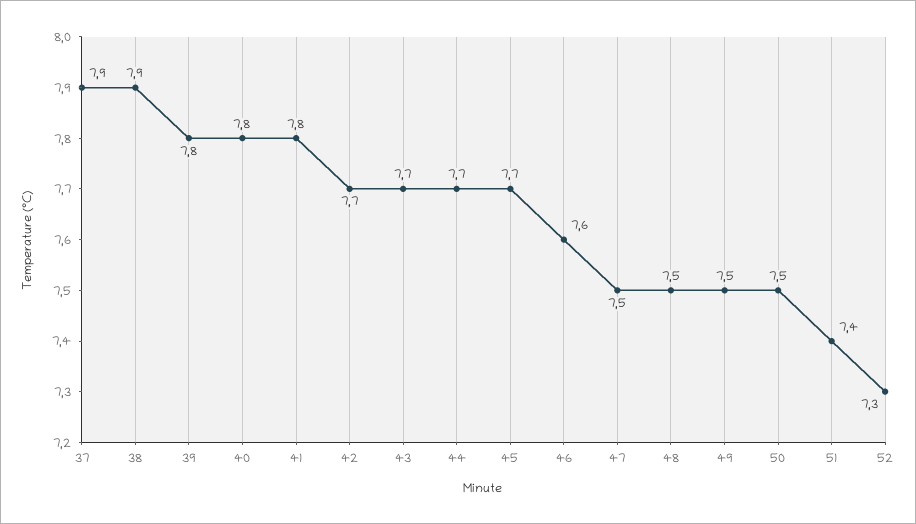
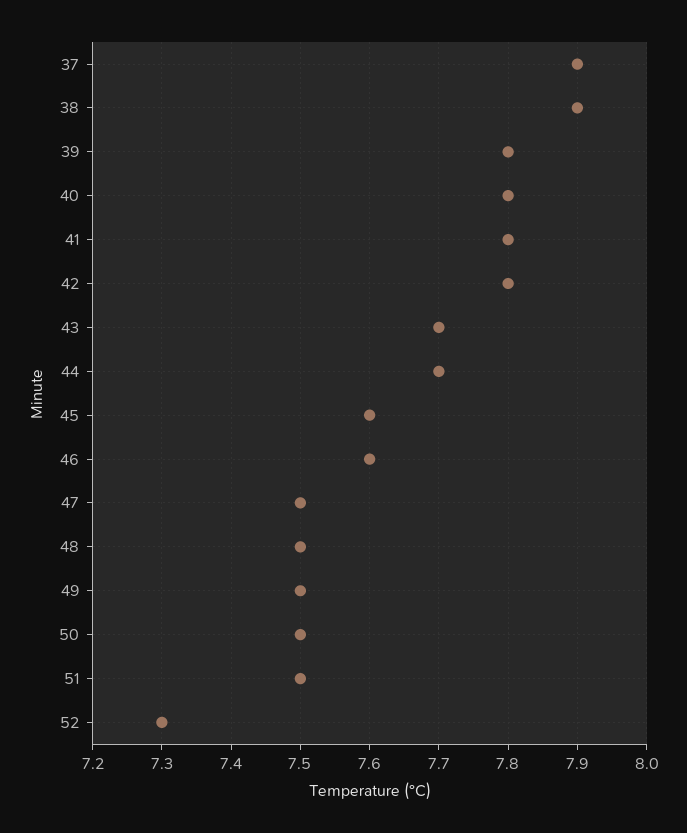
  {
    "37": 7.9,
    "38": 7.9,
    "39": 7.8,
    "40": 7.8,
    "41": 7.8,
-   "42": 7.7,
+   "42": 7.8,
    "43": 7.7,
    "44": 7.7,
-   "45": 7.7,
+   "45": 7.6,
    "46": 7.6,
    "47": 7.5,
    "48": 7.5,
    "49": 7.5,
    "50": 7.5,
-   "51": 7.4,
+   "51": 7.5,
    "52": 7.3
  }

